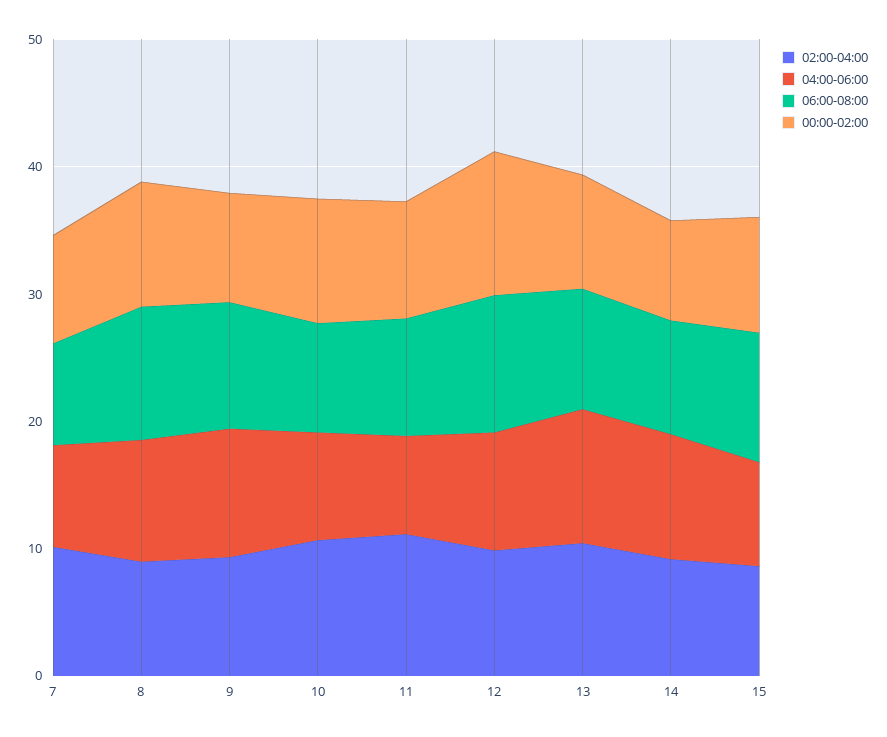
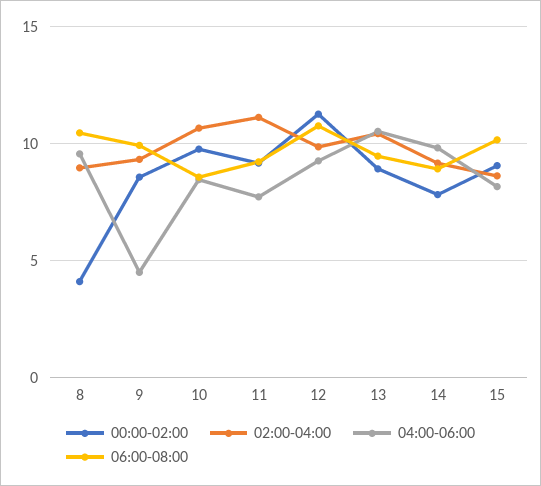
  {
    "02:00-04:00": {
-     "7": 10,
      "8": 9,
      "9": 9.5,
      "10": 10.5,
      "11": 11,
      "12": 10,
      "13": 10.5,
      "14": 9,
      "15": 8.5
    },
    "04:00-06:00": {
-     "7": 8,
      "8": 9.5,
-     "9": 10,
+     "9": 4.5,
      "10": 8.5,
      "11": 7.5,
      "12": 9.5,
      "13": 10.5,
      "14": 10,
      "15": 8
    },
    "06:00-08:00": {
-     "7": 8,
      "8": 10.5,
      "9": 10,
      "10": 8.5,
      "11": 9,
      "12": 11,
      "13": 9.5,
      "14": 9,
      "15": 10
    },
    "00:00-02:00": {
-     "7": 8,
-     "8": 10,
+     "8": 4,
      "9": 8.5,
      "10": 10,
      "11": 9,
      "12": 11.5,
      "13": 9,
      "14": 8,
      "15": 9
    }
  }

